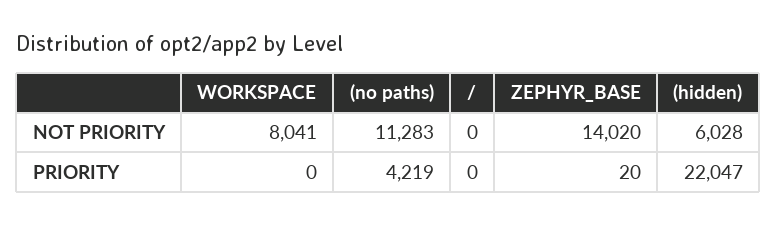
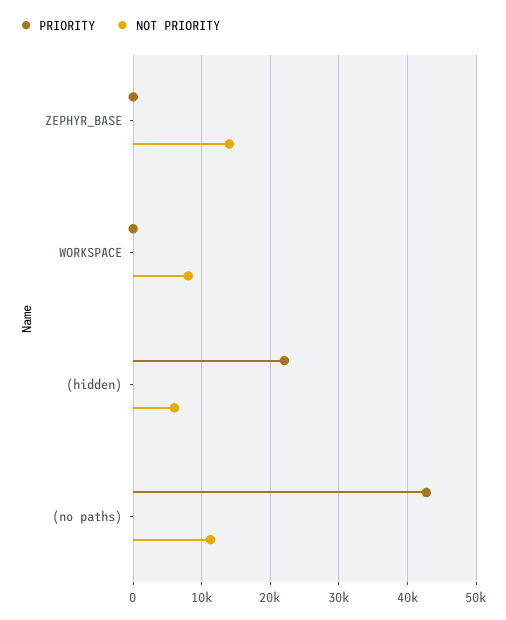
  {
    "NOT PRIORITY": {
      "WORKSPACE": 8041,
      "(no paths)": 11283,
-     "/": 0,
      "ZEPHYR_BASE": 14020,
      "(hidden)": 6028
    },
    "PRIORITY": {
      "WORKSPACE": 0,
-     "(no paths)": 4219,
+     "(no paths)": 43000,
-     "/": 0,
      "ZEPHYR_BASE": 20,
      "(hidden)": 22047
    }
  }

